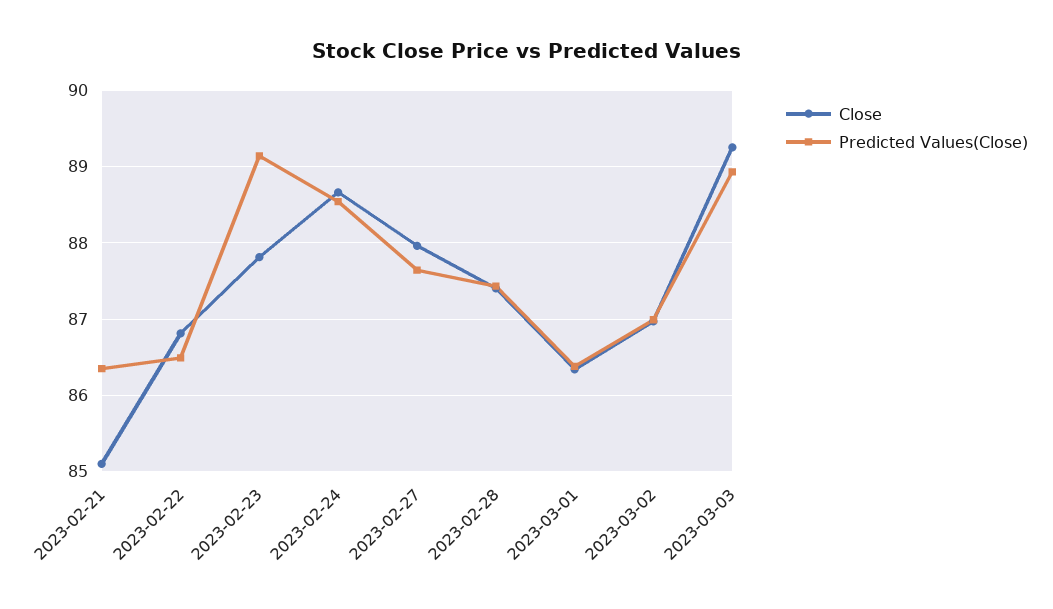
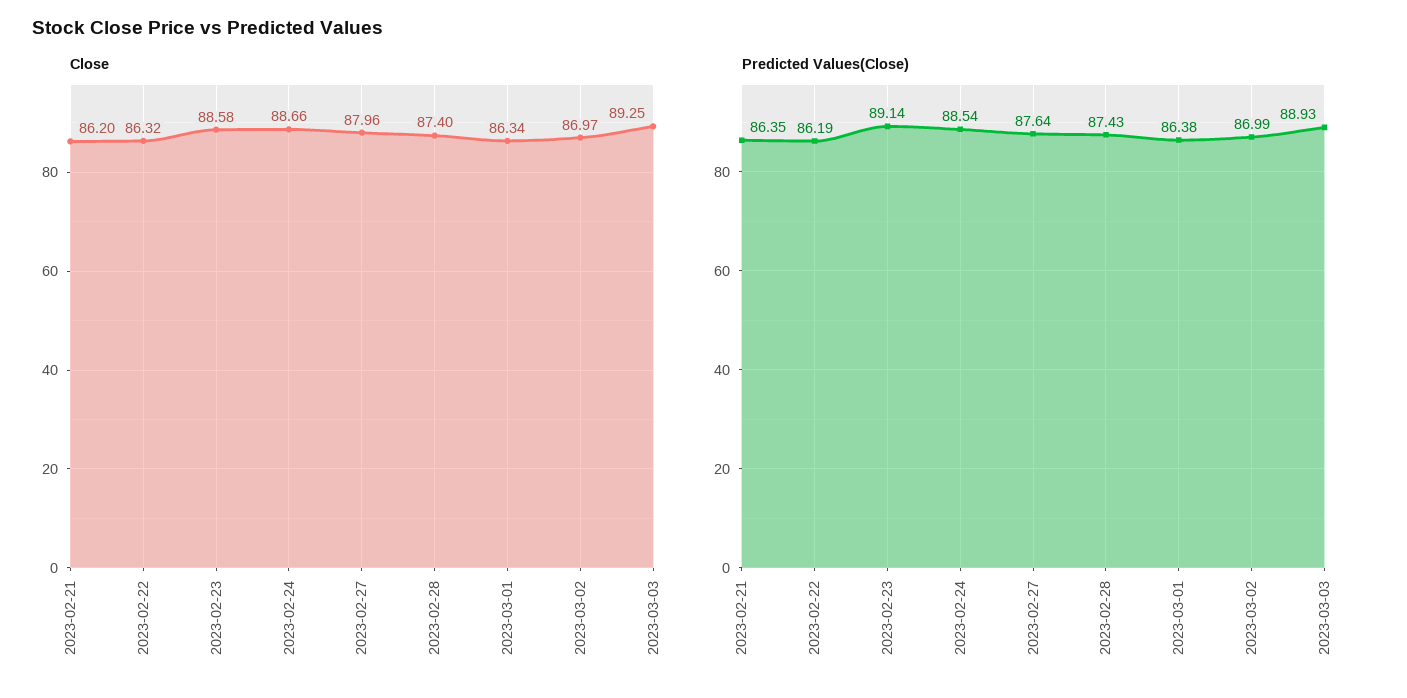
  {
    "Close": {
-     "2023-02-21": 85.1,
+     "2023-02-21": 86.2,
-     "2023-02-22": 86.8,
+     "2023-02-22": 86.32,
-     "2023-02-23": 87.8,
+     "2023-02-23": 88.58,
      "2023-02-24": 88.66,
      "2023-02-27": 87.96,
      "2023-02-28": 87.4,
      "2023-03-01": 86.34,
      "2023-03-02": 86.97,
      "2023-03-03": 89.25
    },
    "Predicted Values(Close)": {
      "2023-02-21": 86.35,
-     "2023-02-22": 86.5,
+     "2023-02-22": 86.19,
      "2023-02-23": 89.14,
      "2023-02-24": 88.54,
      "2023-02-27": 87.64,
      "2023-02-28": 87.43,
      "2023-03-01": 86.38,
      "2023-03-02": 86.99,
      "2023-03-03": 88.93
    }
  }

